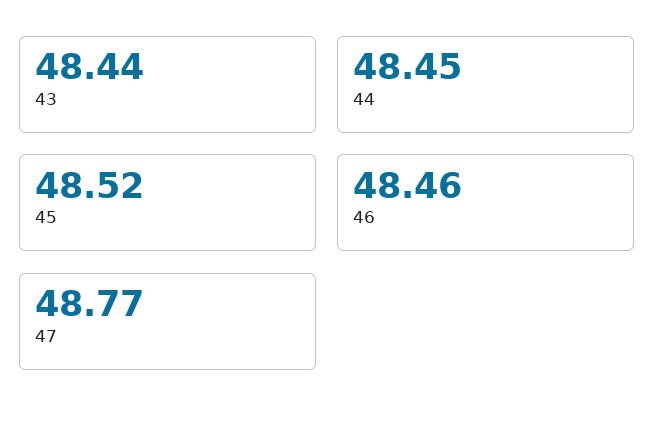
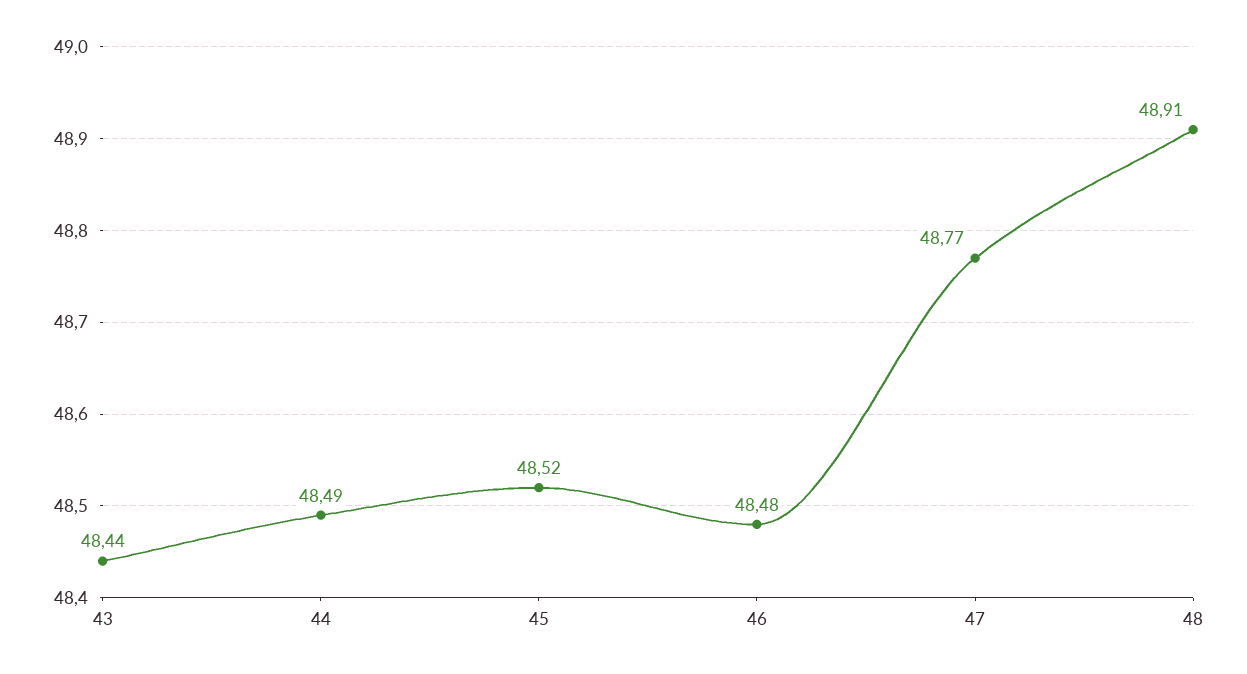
  {
    "43": 48.44,
-   "44": 48.45,
+   "44": 48.49,
    "45": 48.52,
-   "46": 48.46,
+   "46": 48.48,
-   "47": 48.77
+   "47": 48.77,
+   "48": 48.91
  }

